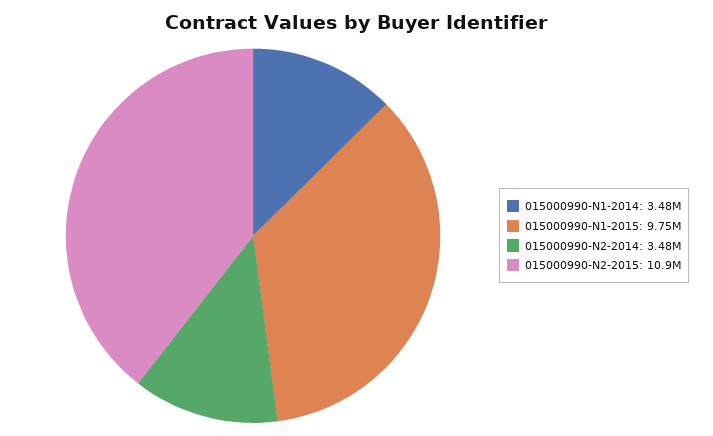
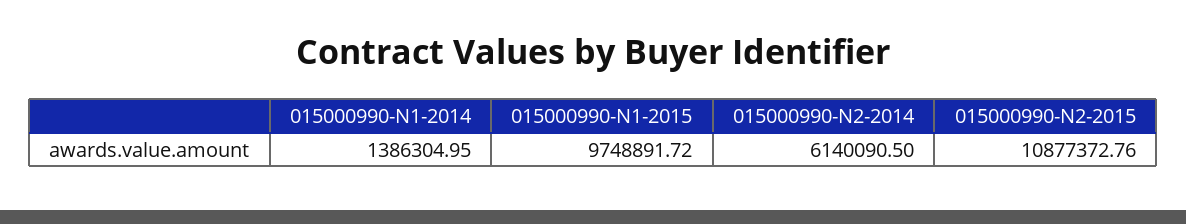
  {
-   "015000990-N1-2014": 3480000,
+   "015000990-N1-2014": 1386304.95,
    "015000990-N1-2015": 9748891.72,
-   "015000990-N2-2014": 3480000,
+   "015000990-N2-2014": 6140090.5,
    "015000990-N2-2015": 10877372.76
  }

